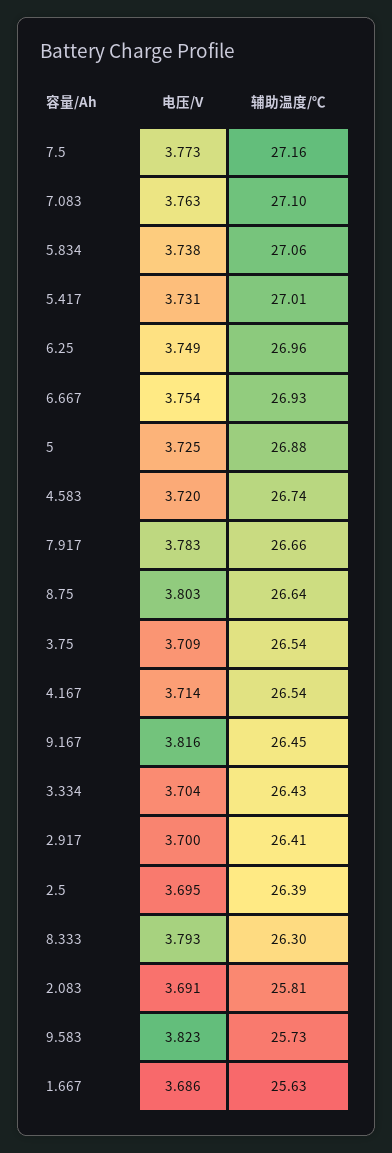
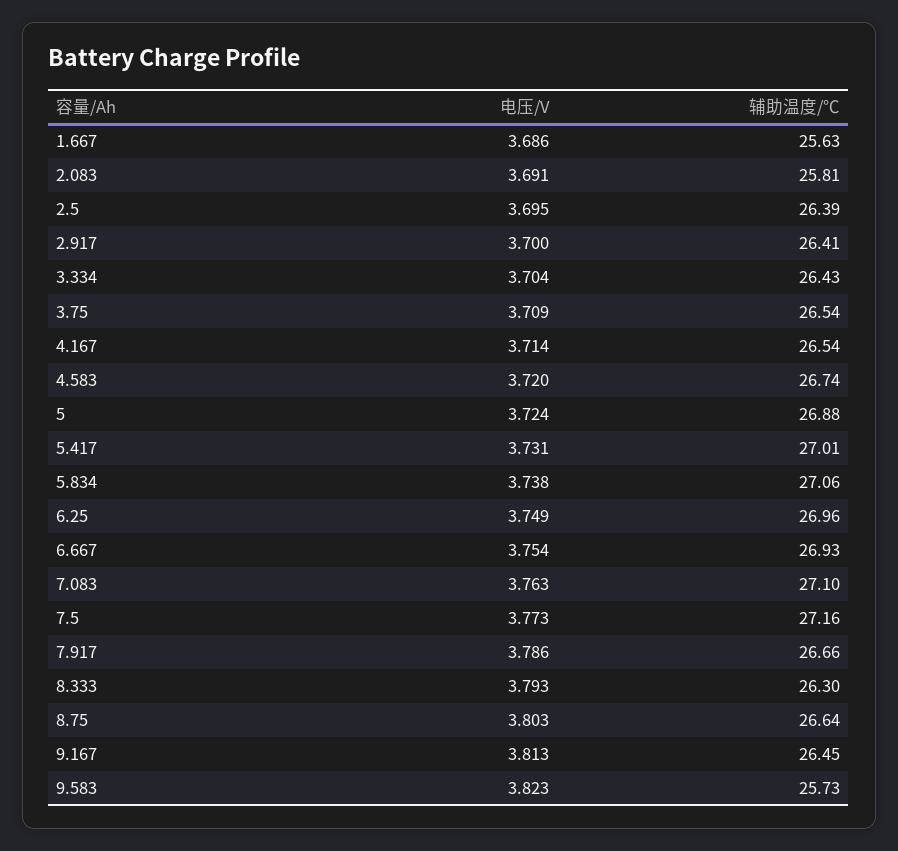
  {
    "电压/V": {
      "7.5": 3.773,
      "7.083": 3.763,
      "5.834": 3.738,
      "5.417": 3.731,
      "6.25": 3.749,
      "6.667": 3.754,
-     "5": 3.725,
+     "5": 3.724,
      "4.583": 3.72,
-     "7.917": 3.783,
+     "7.917": 3.786,
      "8.75": 3.803,
      "3.75": 3.709,
      "4.167": 3.714,
-     "9.167": 3.816,
+     "9.167": 3.813,
      "3.334": 3.704,
      "2.917": 3.7,
      "2.5": 3.695,
      "8.333": 3.793,
      "2.083": 3.691,
      "9.583": 3.823,
      "1.667": 3.686
    },
    "辅助温度/℃": {
      "7.5": 27.16,
      "7.083": 27.1,
      "5.834": 27.06,
      "5.417": 27.01,
      "6.25": 26.96,
      "6.667": 26.93,
      "5": 26.88,
      "4.583": 26.74,
      "7.917": 26.66,
      "8.75": 26.64,
      "3.75": 26.54,
      "4.167": 26.54,
      "9.167": 26.45,
      "3.334": 26.43,
      "2.917": 26.41,
      "2.5": 26.39,
      "8.333": 26.3,
      "2.083": 25.81,
      "9.583": 25.73,
      "1.667": 25.63
    }
  }

